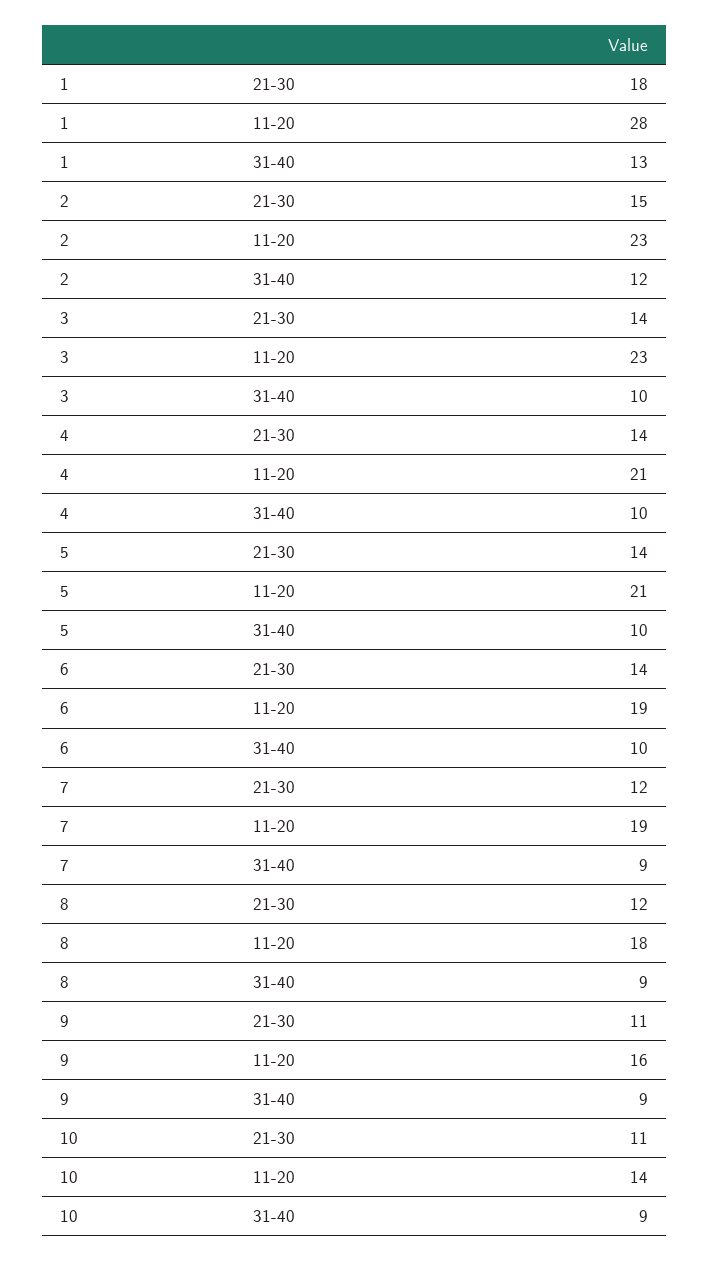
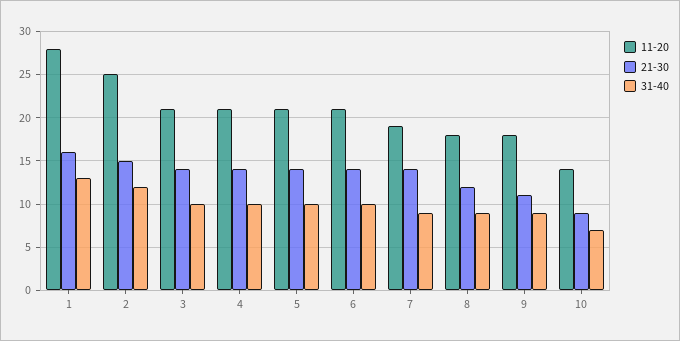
  {
    "21-30": {
-     "1": 18,
+     "1": 16,
      "2": 15,
      "3": 14,
      "4": 14,
      "5": 14,
      "6": 14,
-     "7": 12,
+     "7": 14,
      "8": 12,
      "9": 11,
-     "10": 11
+     "10": 9
    },
    "11-20": {
      "1": 28,
-     "2": 23,
+     "2": 25,
-     "3": 23,
+     "3": 21,
      "4": 21,
      "5": 21,
-     "6": 19,
+     "6": 21,
      "7": 19,
      "8": 18,
-     "9": 16,
+     "9": 18,
      "10": 14
    },
    "31-40": {
      "1": 13,
      "2": 12,
      "3": 10,
      "4": 10,
      "5": 10,
      "6": 10,
      "7": 9,
      "8": 9,
      "9": 9,
-     "10": 9
+     "10": 7
    }
  }

